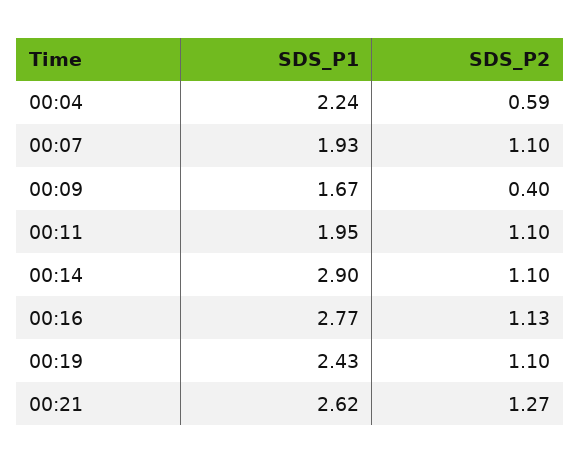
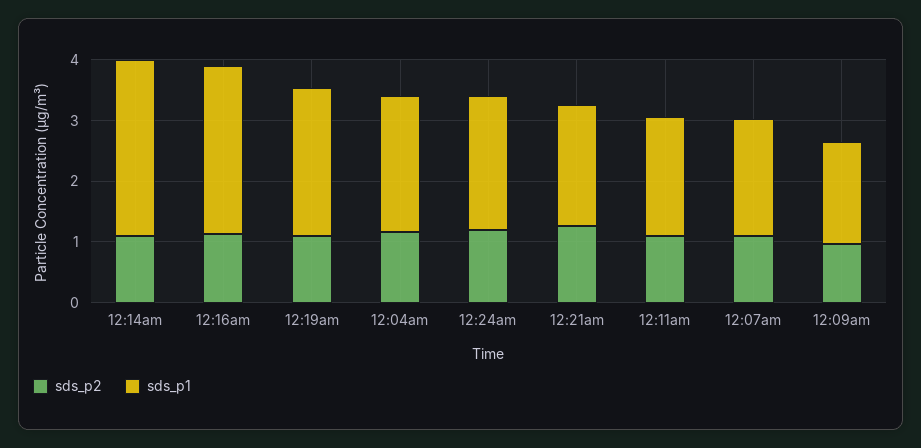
  {
    "SDS_P1": {
      "00:04": 2.24,
      "00:07": 1.93,
      "00:09": 1.67,
      "00:11": 1.95,
      "00:14": 2.9,
      "00:16": 2.77,
      "00:19": 2.43,
-     "00:21": 2.62
+     "00:21": 2,
+     "12:24am": 2.2
    },
    "SDS_P2": {
-     "00:04": 0.59,
+     "00:04": 1.2,
      "00:07": 1.1,
-     "00:09": 0.4,
+     "00:09": 1,
      "00:11": 1.1,
      "00:14": 1.1,
      "00:16": 1.13,
      "00:19": 1.1,
-     "00:21": 1.27
+     "00:21": 1.27,
+     "12:24am": 1.2
    }
  }

